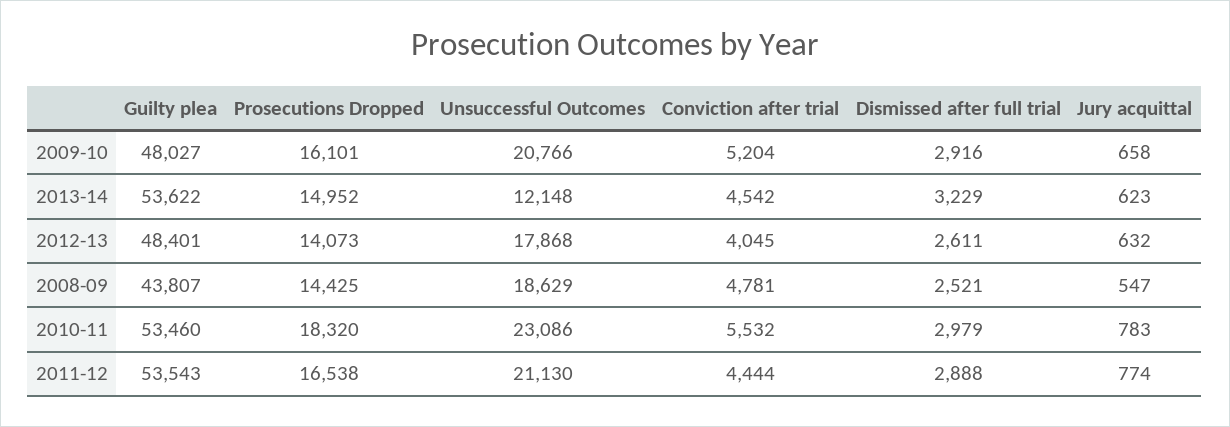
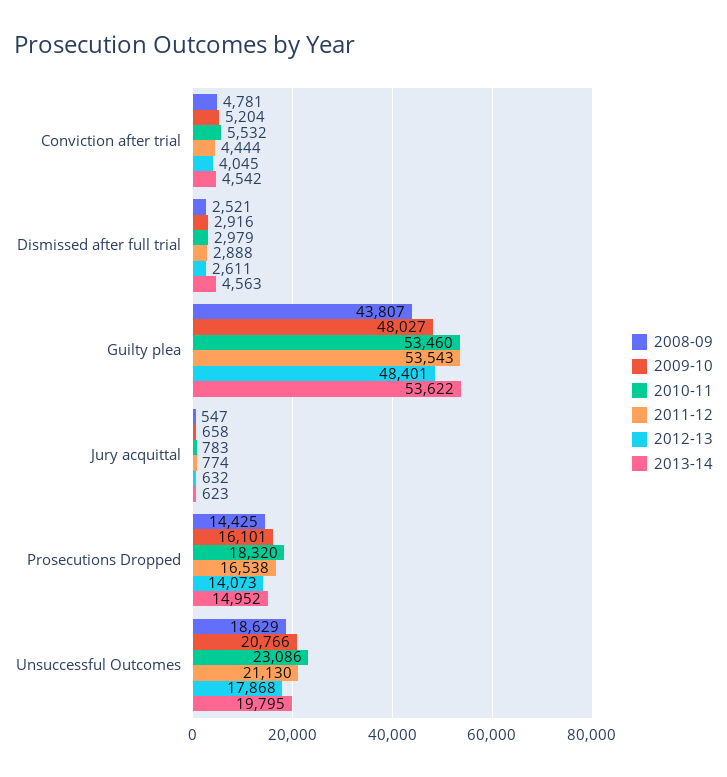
  {
    "2009-10": {
      "Guilty plea": 48027,
      "Prosecutions Dropped": 16101,
      "Unsuccessful Outcomes": 20766,
      "Conviction after trial": 5204,
      "Dismissed after full trial": 2916,
      "Jury acquittal": 658
    },
    "2013-14": {
      "Guilty plea": 53622,
      "Prosecutions Dropped": 14952,
-     "Unsuccessful Outcomes": 12148,
+     "Unsuccessful Outcomes": 19795,
      "Conviction after trial": 4542,
-     "Dismissed after full trial": 3229,
+     "Dismissed after full trial": 4563,
      "Jury acquittal": 623
    },
    "2012-13": {
      "Guilty plea": 48401,
      "Prosecutions Dropped": 14073,
      "Unsuccessful Outcomes": 17868,
      "Conviction after trial": 4045,
      "Dismissed after full trial": 2611,
      "Jury acquittal": 632
    },
    "2008-09": {
      "Guilty plea": 43807,
      "Prosecutions Dropped": 14425,
      "Unsuccessful Outcomes": 18629,
      "Conviction after trial": 4781,
      "Dismissed after full trial": 2521,
      "Jury acquittal": 547
    },
    "2010-11": {
      "Guilty plea": 53460,
      "Prosecutions Dropped": 18320,
      "Unsuccessful Outcomes": 23086,
      "Conviction after trial": 5532,
      "Dismissed after full trial": 2979,
      "Jury acquittal": 783
    },
    "2011-12": {
      "Guilty plea": 53543,
      "Prosecutions Dropped": 16538,
      "Unsuccessful Outcomes": 21130,
      "Conviction after trial": 4444,
      "Dismissed after full trial": 2888,
      "Jury acquittal": 774
    }
  }

